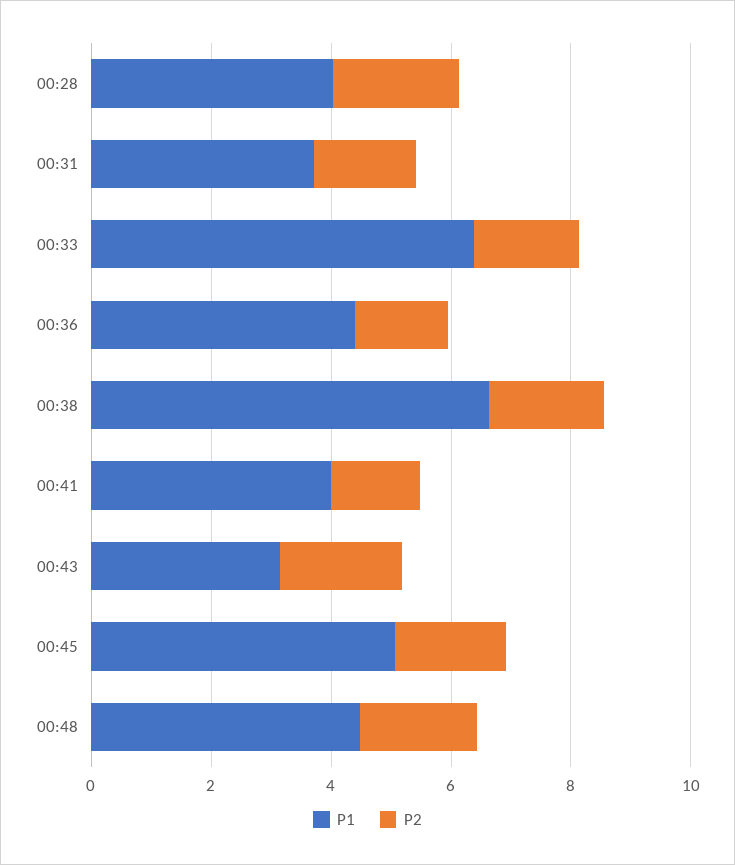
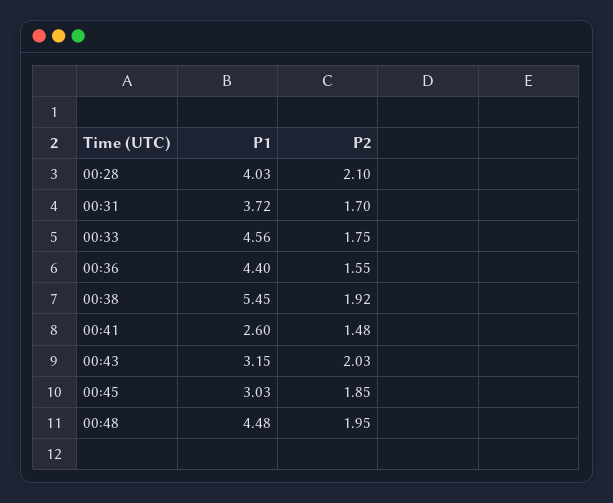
  {
    "P1": {
      "00:28": 4.03,
      "00:31": 3.72,
-     "00:33": 6.5,
+     "00:33": 4.56,
      "00:36": 4.4,
-     "00:38": 6.5,
+     "00:38": 5.45,
-     "00:41": 4,
+     "00:41": 2.6,
      "00:43": 3.15,
-     "00:45": 5,
+     "00:45": 3.03,
      "00:48": 4.48
    },
    "P2": {
      "00:28": 2.1,
      "00:31": 1.7,
      "00:33": 1.75,
      "00:36": 1.55,
      "00:38": 1.92,
      "00:41": 1.48,
      "00:43": 2.03,
      "00:45": 1.85,
      "00:48": 1.95
    }
  }

